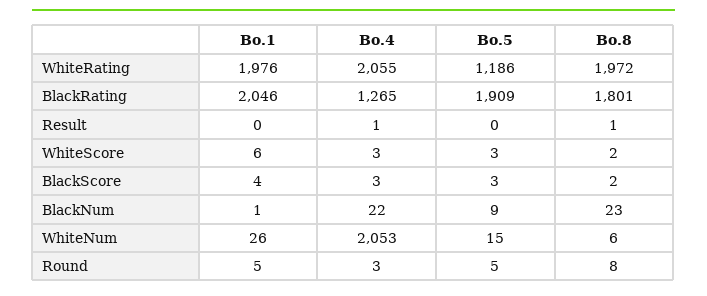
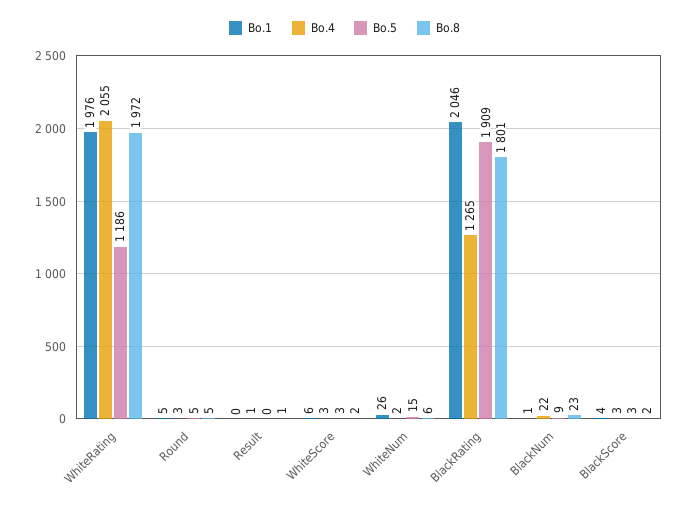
  {
    "Bo.1": {
      "WhiteRating": 1976,
      "BlackRating": 2046,
      "Result": 0,
      "WhiteScore": 6,
      "BlackScore": 4,
      "BlackNum": 1,
      "WhiteNum": 26,
      "Round": 5
    },
    "Bo.4": {
      "WhiteRating": 2055,
      "BlackRating": 1265,
      "Result": 1,
      "WhiteScore": 3,
      "BlackScore": 3,
      "BlackNum": 22,
-     "WhiteNum": 2053,
+     "WhiteNum": 2,
      "Round": 3
    },
    "Bo.5": {
      "WhiteRating": 1186,
      "BlackRating": 1909,
      "Result": 0,
      "WhiteScore": 3,
      "BlackScore": 3,
      "BlackNum": 9,
      "WhiteNum": 15,
      "Round": 5
    },
    "Bo.8": {
      "WhiteRating": 1972,
      "BlackRating": 1801,
      "Result": 1,
      "WhiteScore": 2,
      "BlackScore": 2,
      "BlackNum": 23,
      "WhiteNum": 6,
-     "Round": 8
+     "Round": 5
    }
  }

